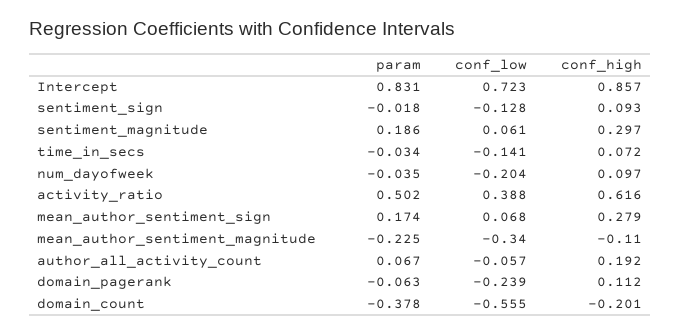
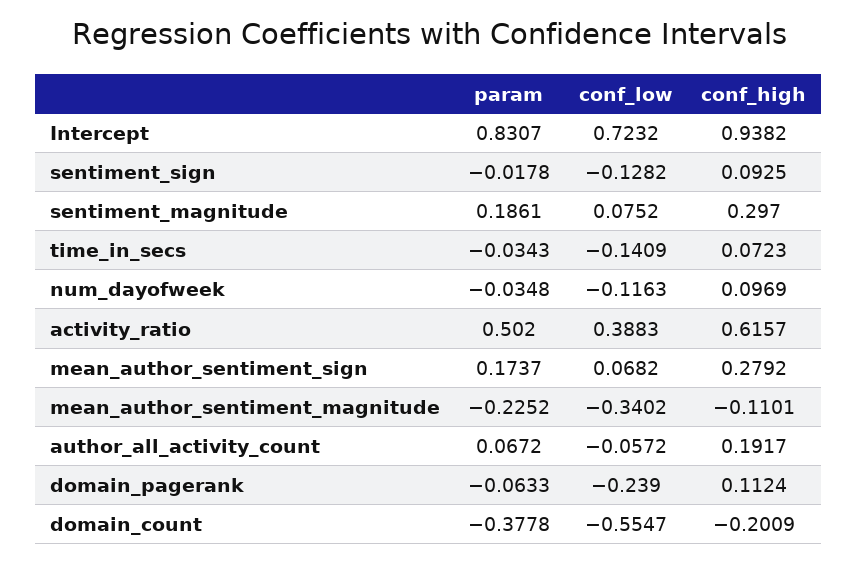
  {
    "param": {
      "Intercept": 0.8307,
      "sentiment_sign": -0.0178,
      "sentiment_magnitude": 0.1861,
      "time_in_secs": -0.0343,
      "num_dayofweek": -0.0348,
      "activity_ratio": 0.502,
      "mean_author_sentiment_sign": 0.1737,
      "mean_author_sentiment_magnitude": -0.2252,
      "author_all_activity_count": 0.0672,
      "domain_pagerank": -0.0633,
      "domain_count": -0.3778
    },
    "conf_low": {
      "Intercept": 0.7232,
      "sentiment_sign": -0.1282,
-     "sentiment_magnitude": 0.061,
+     "sentiment_magnitude": 0.0752,
      "time_in_secs": -0.1409,
-     "num_dayofweek": -0.204,
+     "num_dayofweek": -0.1163,
      "activity_ratio": 0.3883,
      "mean_author_sentiment_sign": 0.0682,
      "mean_author_sentiment_magnitude": -0.3402,
      "author_all_activity_count": -0.0572,
      "domain_pagerank": -0.239,
      "domain_count": -0.5547
    },
    "conf_high": {
-     "Intercept": 0.857,
+     "Intercept": 0.9382,
      "sentiment_sign": 0.0925,
      "sentiment_magnitude": 0.297,
      "time_in_secs": 0.0723,
      "num_dayofweek": 0.0969,
      "activity_ratio": 0.6157,
      "mean_author_sentiment_sign": 0.2792,
      "mean_author_sentiment_magnitude": -0.1101,
      "author_all_activity_count": 0.1917,
      "domain_pagerank": 0.1124,
      "domain_count": -0.2009
    }
  }

